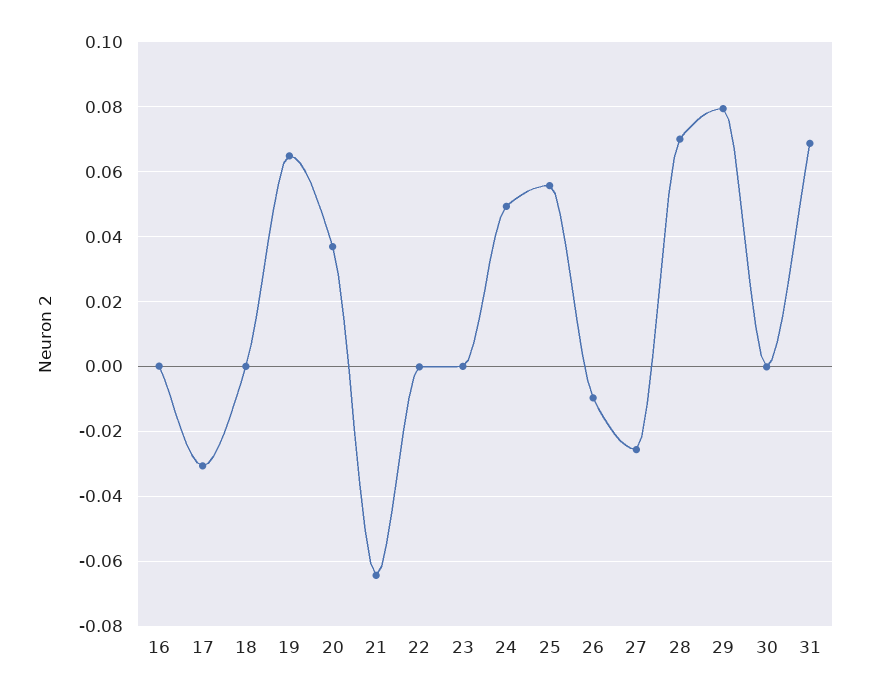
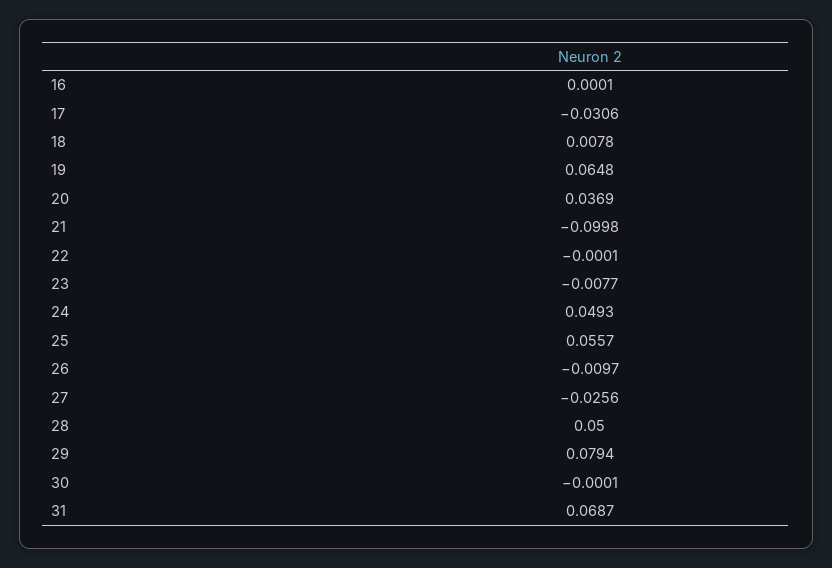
  {
    "16": 0.0001,
    "17": -0.0306,
-   "18": 0,
+   "18": 0.0078,
    "19": 0.0648,
    "20": 0.0369,
-   "21": -0.064,
+   "21": -0.0998,
    "22": -0.0001,
-   "23": 0,
+   "23": -0.0077,
    "24": 0.0493,
    "25": 0.0557,
    "26": -0.0097,
    "27": -0.0256,
-   "28": 0.07,
+   "28": 0.05,
    "29": 0.0794,
    "30": -0.0001,
    "31": 0.0687
  }

